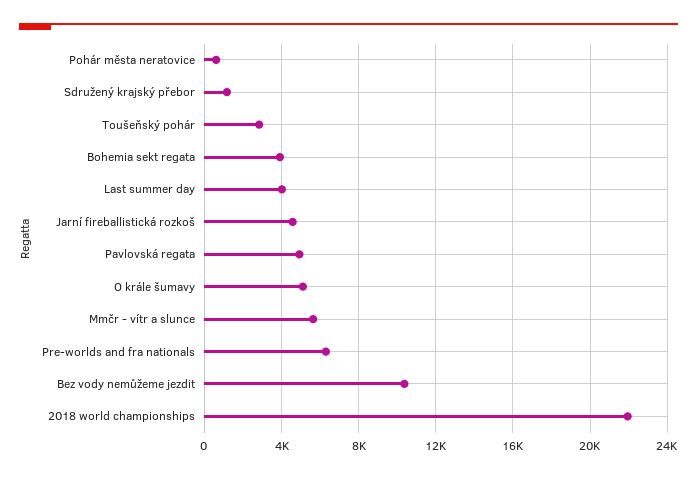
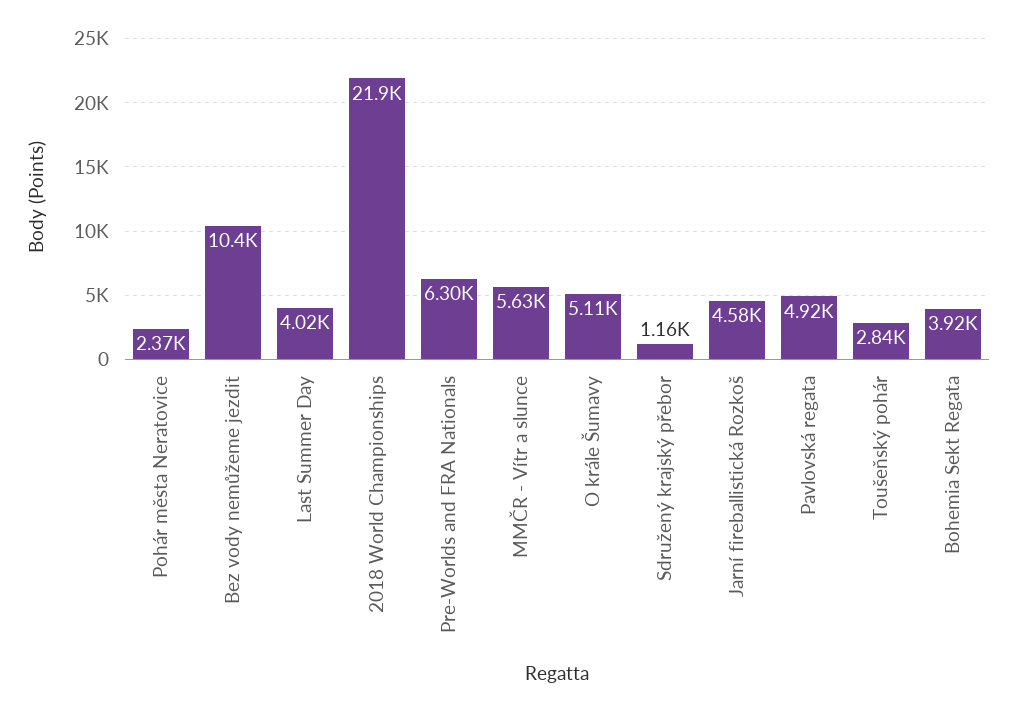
  {
-   "Pohár města neratovice": 500,
+   "Pohár města neratovice": 2370,
    "Sdružený krajský přebor": 1160,
    "Toušeňský pohár": 2840,
    "Bohemia sekt regata": 3920,
    "Last summer day": 4020,
    "Jarní fireballistická rozkoš": 4580,
    "Pavlovská regata": 4920,
    "O krále šumavy": 5110,
    "Mmčr - vítr a slunce": 5630,
    "Pre-worlds and fra nationals": 6300,
    "Bez vody nemůžeme jezdit": 10400,
    "2018 world championships": 21900
  }

